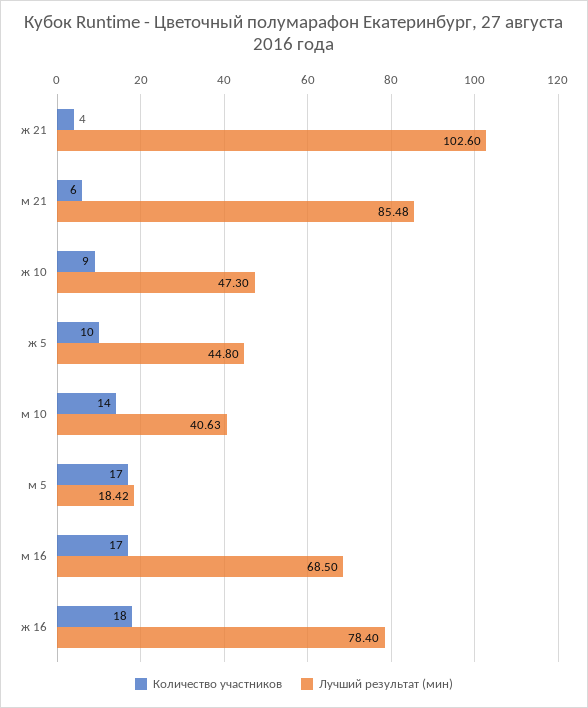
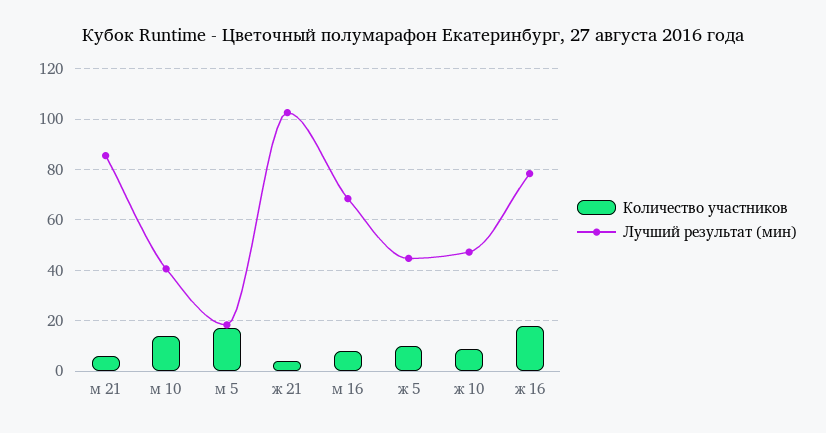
  {
    "Количество участников": {
      "ж 21": 4,
      "м 21": 6,
      "ж 10": 9,
      "ж 5": 10,
      "м 10": 14,
      "м 5": 17,
-     "м 16": 17,
+     "м 16": 7.5,
      "ж 16": 18
    },
    "Лучший результат (мин)": {
      "ж 21": 102.6,
      "м 21": 85.48,
      "ж 10": 47.3,
      "ж 5": 44.8,
      "м 10": 40.63,
      "м 5": 18.42,
      "м 16": 68.5,
      "ж 16": 78.4
    }
  }

